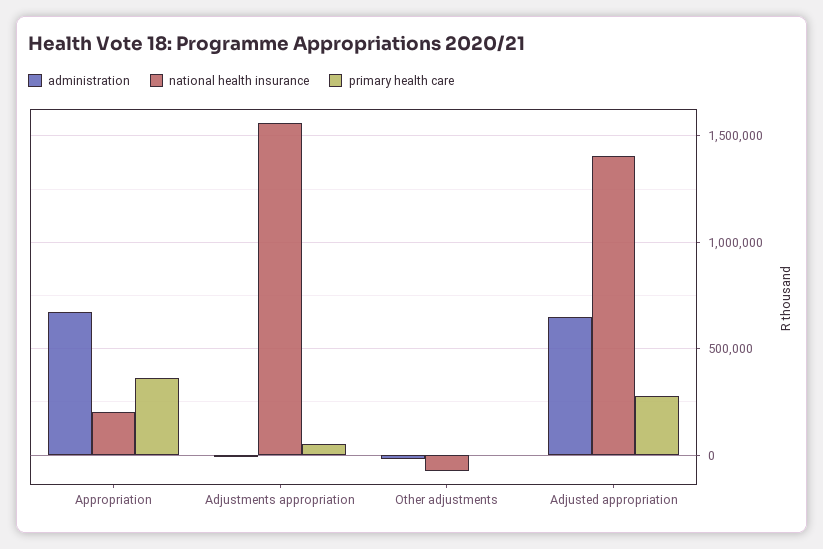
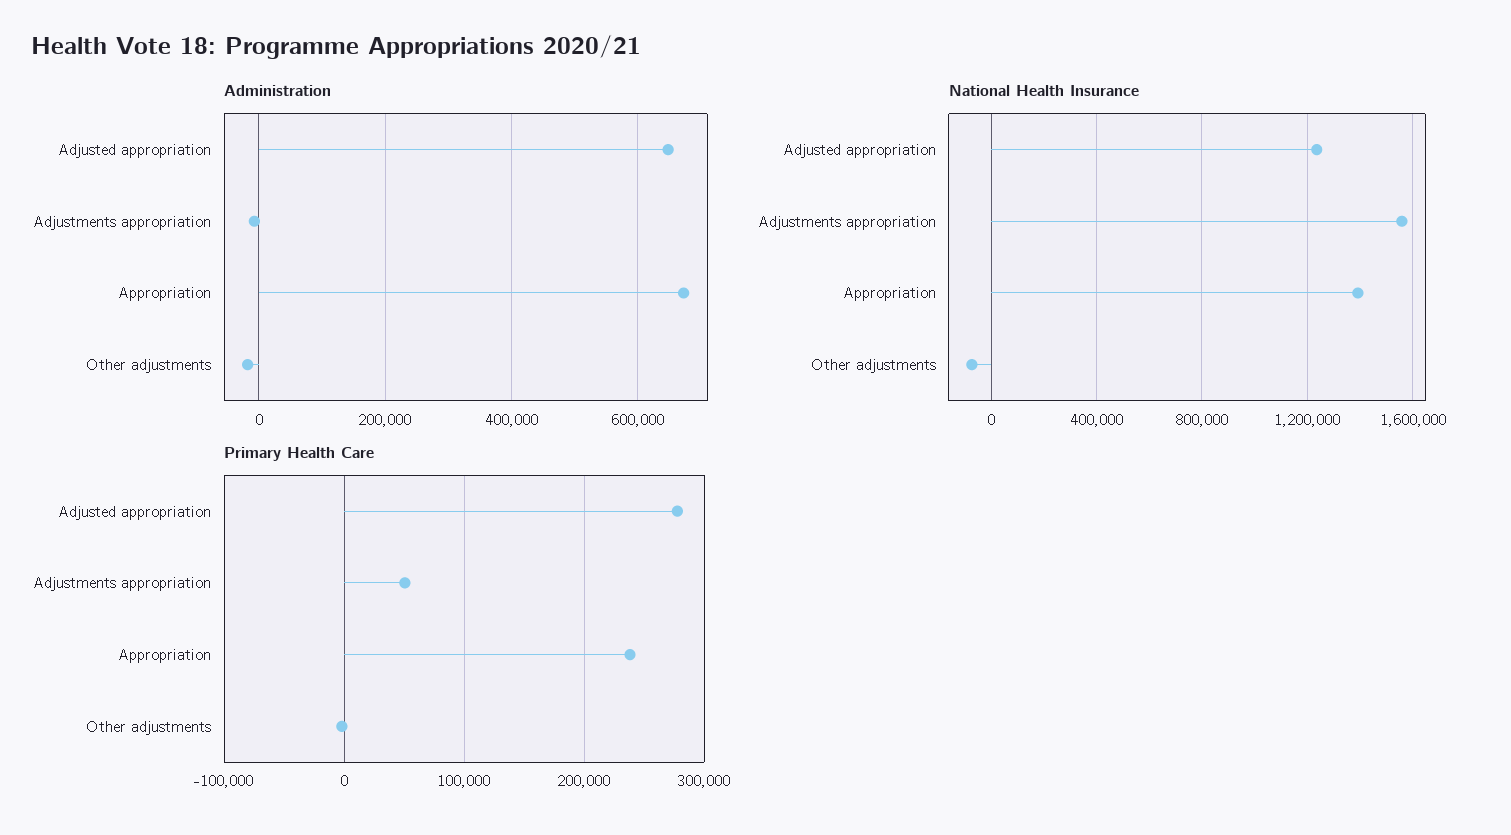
  {
    "administration": {
      "Appropriation": 680000,
      "Adjustments appropriation": 0,
      "Other adjustments": -20000,
      "Adjusted appropriation": 640000
    },
    "national health insurance": {
-     "Appropriation": 200000,
+     "Appropriation": 1400000,
      "Adjustments appropriation": 1550000,
      "Other adjustments": -50000,
-     "Adjusted appropriation": 1400000
+     "Adjusted appropriation": 1250000
    },
    "primary health care": {
-     "Appropriation": 350000,
+     "Appropriation": 240000,
      "Adjustments appropriation": 50000,
      "Other adjustments": 0,
      "Adjusted appropriation": 280000
    }
  }

